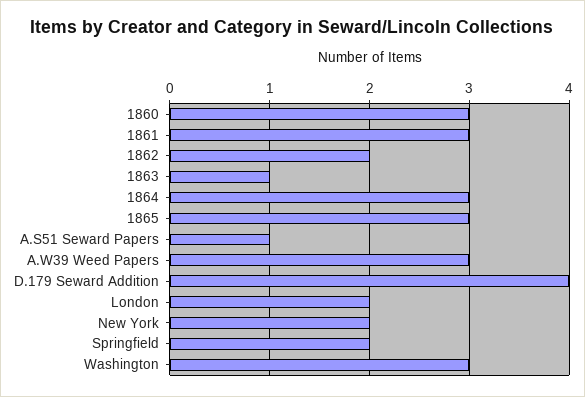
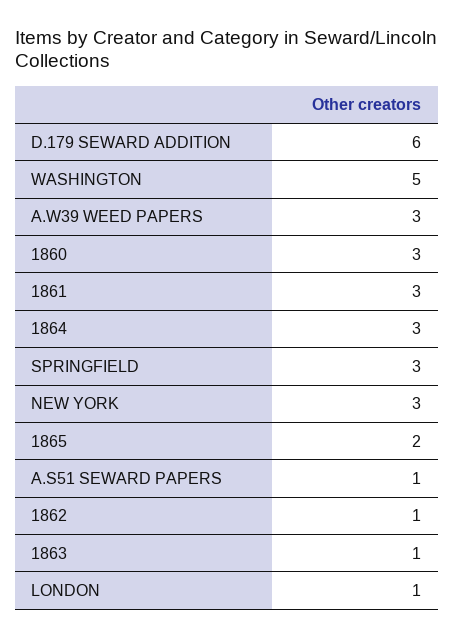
  {
    "1860": 3,
    "1861": 3,
-   "1862": 2,
+   "1862": 1,
    "1863": 1,
    "1864": 3,
-   "1865": 3,
+   "1865": 2,
    "A.S51 Seward Papers": 1,
    "A.W39 Weed Papers": 3,
-   "D.179 Seward Addition": 4,
+   "D.179 Seward Addition": 6,
-   "London": 2,
+   "London": 1,
-   "New York": 2,
+   "New York": 3,
-   "Springfield": 2,
+   "Springfield": 3,
-   "Washington": 3
+   "Washington": 5
  }

